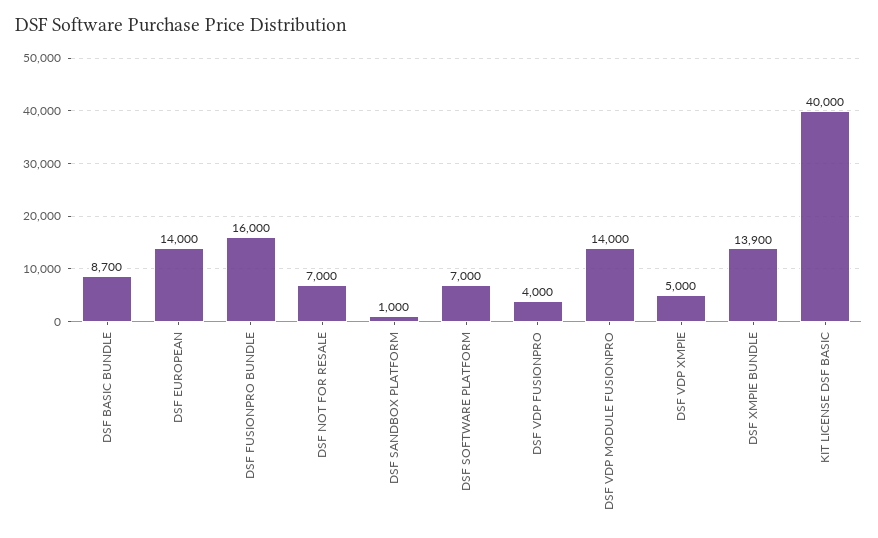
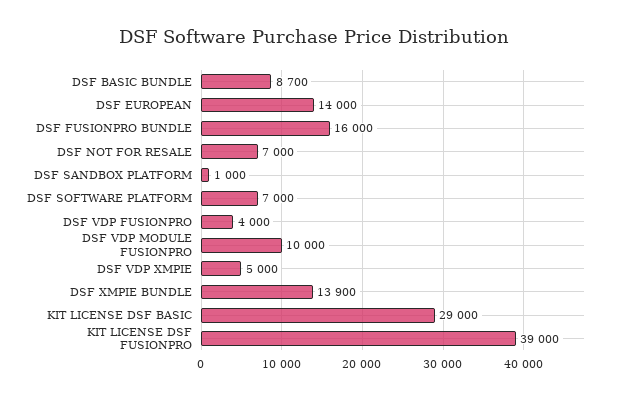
  {
    "DSF BASIC BUNDLE": 8700,
    "DSF EUROPEAN": 14000,
    "DSF FUSIONPRO BUNDLE": 16000,
    "DSF NOT FOR RESALE": 7000,
    "DSF SANDBOX PLATFORM": 1000,
    "DSF SOFTWARE PLATFORM": 7000,
    "DSF VDP FUSIONPRO": 4000,
-   "DSF VDP MODULE FUSIONPRO": 14000,
+   "DSF VDP MODULE FUSIONPRO": 10000,
    "DSF VDP XMPIE": 5000,
    "DSF XMPIE BUNDLE": 13900,
-   "KIT LICENSE DSF BASIC": 40000
+   "KIT LICENSE DSF BASIC": 29000,
+   "KIT LICENSE DSF FUSIONPRO": 39000
  }

